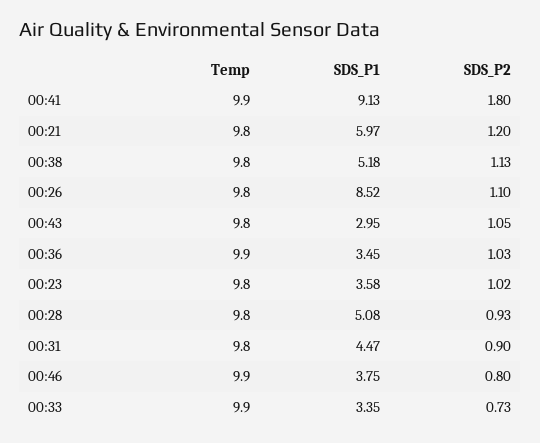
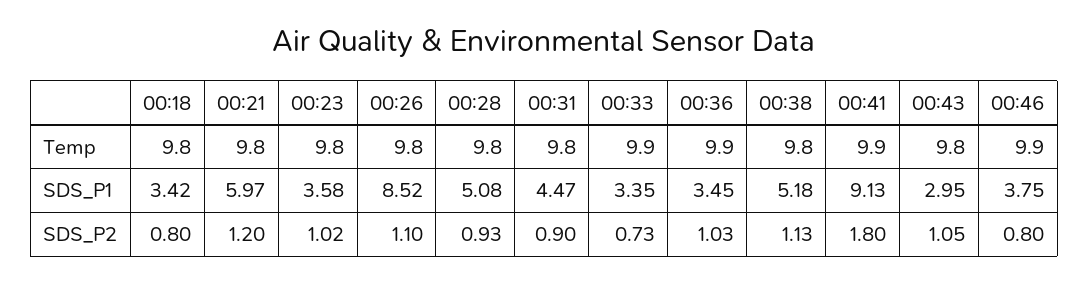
  {
    "Temp": {
      "00:41": 9.9,
      "00:21": 9.8,
      "00:38": 9.8,
      "00:26": 9.8,
      "00:43": 9.8,
      "00:36": 9.9,
      "00:23": 9.8,
      "00:28": 9.8,
      "00:31": 9.8,
      "00:46": 9.9,
-     "00:33": 9.9
+     "00:33": 9.9,
+     "00:18": 9.8
    },
    "SDS_P1": {
      "00:41": 9.13,
      "00:21": 5.97,
      "00:38": 5.18,
      "00:26": 8.52,
      "00:43": 2.95,
      "00:36": 3.45,
      "00:23": 3.58,
      "00:28": 5.08,
      "00:31": 4.47,
      "00:46": 3.75,
-     "00:33": 3.35
+     "00:33": 3.35,
+     "00:18": 3.42
    },
    "SDS_P2": {
      "00:41": 1.8,
      "00:21": 1.2,
      "00:38": 1.13,
      "00:26": 1.1,
      "00:43": 1.05,
      "00:36": 1.03,
      "00:23": 1.02,
      "00:28": 0.93,
      "00:31": 0.9,
      "00:46": 0.8,
-     "00:33": 0.73
+     "00:33": 0.73,
+     "00:18": 0.8
    }
  }

